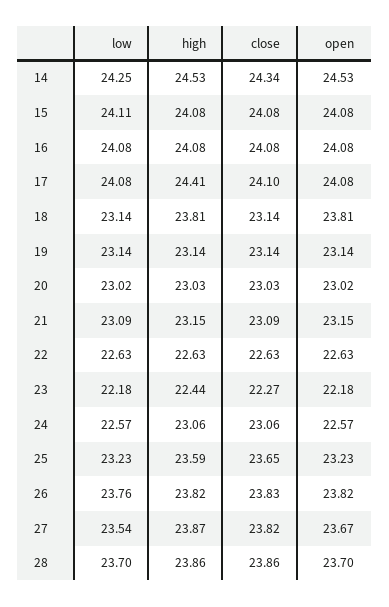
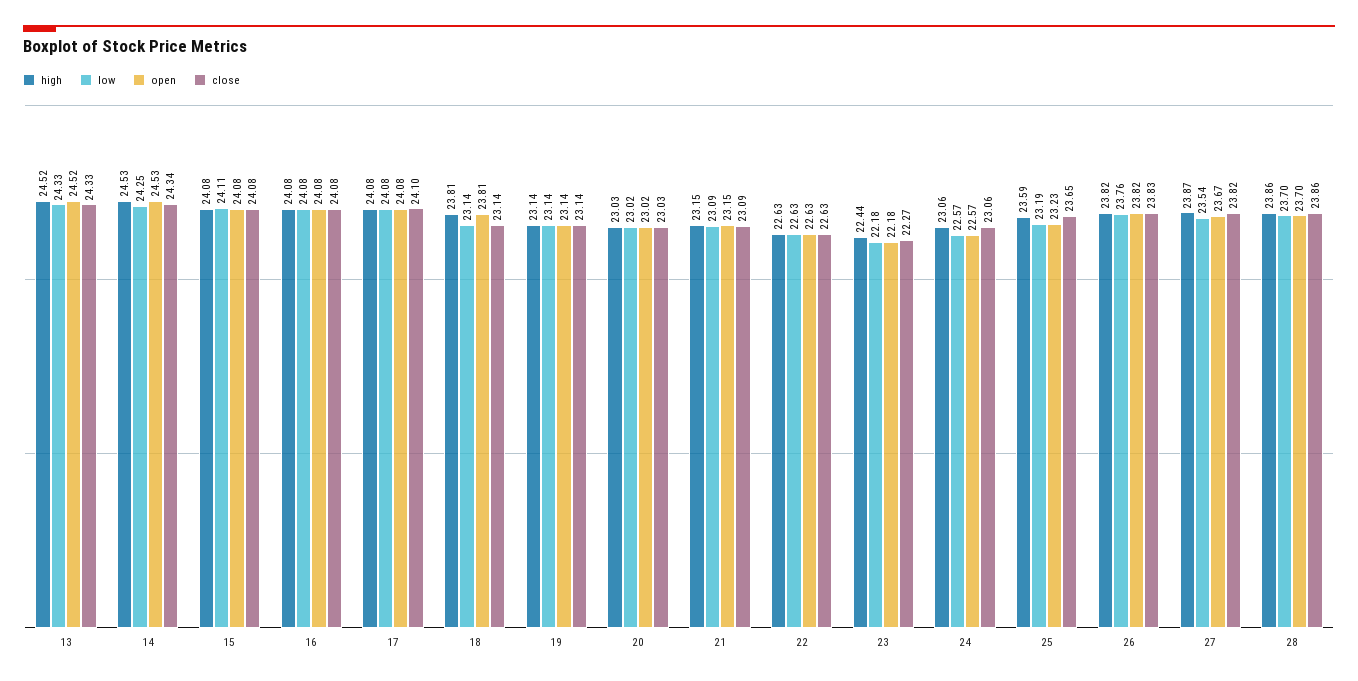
  {
    "low": {
      "14": 24.25,
      "15": 24.11,
      "16": 24.08,
      "17": 24.08,
      "18": 23.14,
      "19": 23.14,
      "20": 23.02,
      "21": 23.09,
      "22": 22.63,
      "23": 22.18,
      "24": 22.57,
-     "25": 23.23,
+     "25": 23.19,
      "26": 23.76,
      "27": 23.54,
-     "28": 23.7
+     "28": 23.7,
+     "13": 24.33
    },
    "high": {
      "14": 24.53,
      "15": 24.08,
      "16": 24.08,
-     "17": 24.41,
+     "17": 24.08,
      "18": 23.81,
      "19": 23.14,
      "20": 23.03,
      "21": 23.15,
      "22": 22.63,
      "23": 22.44,
      "24": 23.06,
      "25": 23.59,
      "26": 23.82,
      "27": 23.87,
-     "28": 23.86
+     "28": 23.86,
+     "13": 24.52
    },
    "close": {
      "14": 24.34,
      "15": 24.08,
      "16": 24.08,
      "17": 24.1,
      "18": 23.14,
      "19": 23.14,
      "20": 23.03,
      "21": 23.09,
      "22": 22.63,
      "23": 22.27,
      "24": 23.06,
      "25": 23.65,
      "26": 23.83,
      "27": 23.82,
-     "28": 23.86
+     "28": 23.86,
+     "13": 24.33
    },
    "open": {
      "14": 24.53,
      "15": 24.08,
      "16": 24.08,
      "17": 24.08,
      "18": 23.81,
      "19": 23.14,
      "20": 23.02,
      "21": 23.15,
      "22": 22.63,
      "23": 22.18,
      "24": 22.57,
      "25": 23.23,
      "26": 23.82,
      "27": 23.67,
-     "28": 23.7
+     "28": 23.7,
+     "13": 24.52
    }
  }

